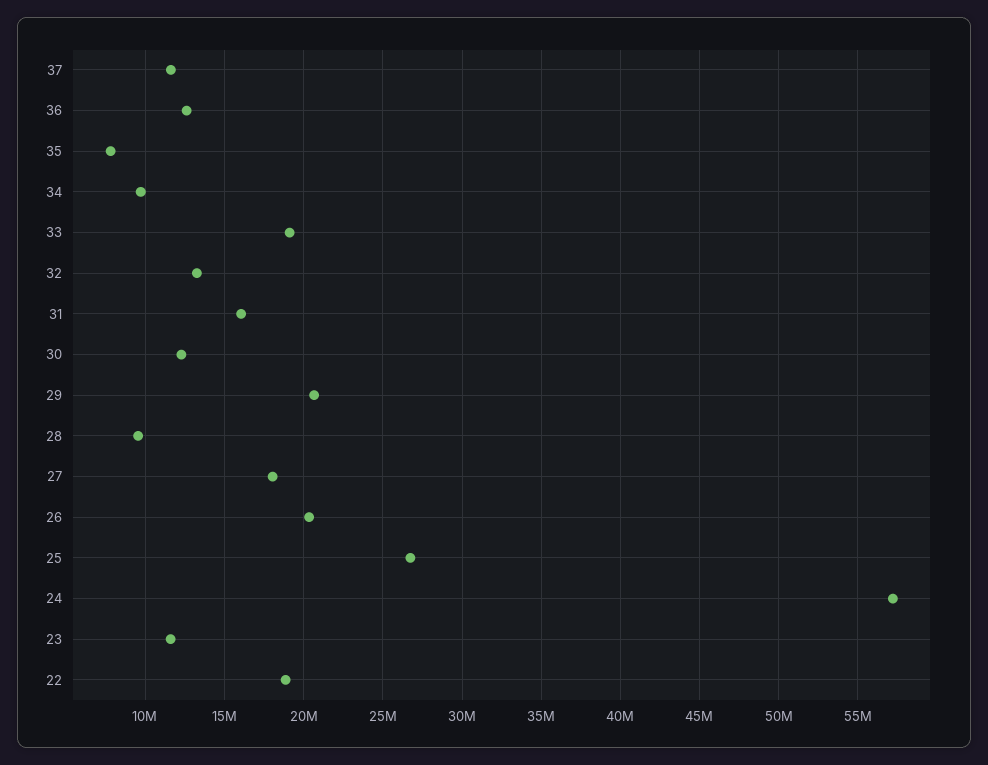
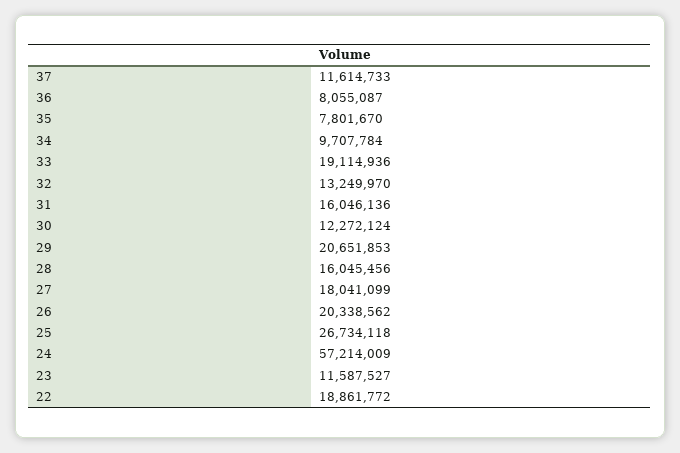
  {
    "37": 11614733,
-   "36": 12500000,
+   "36": 8055087,
    "35": 7801670,
    "34": 9707784,
    "33": 19114936,
    "32": 13249970,
    "31": 16046136,
    "30": 12272124,
    "29": 20651853,
-   "28": 9500000,
+   "28": 16045456,
    "27": 18041099,
    "26": 20338562,
    "25": 26734118,
    "24": 57214009,
    "23": 11587527,
    "22": 18861772
  }

